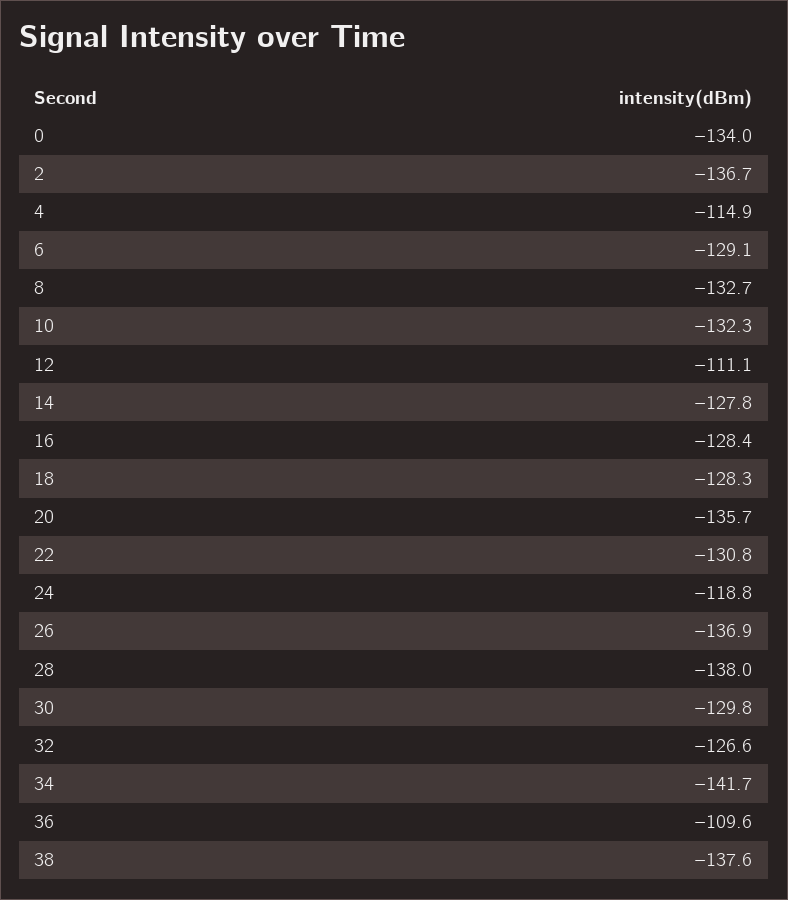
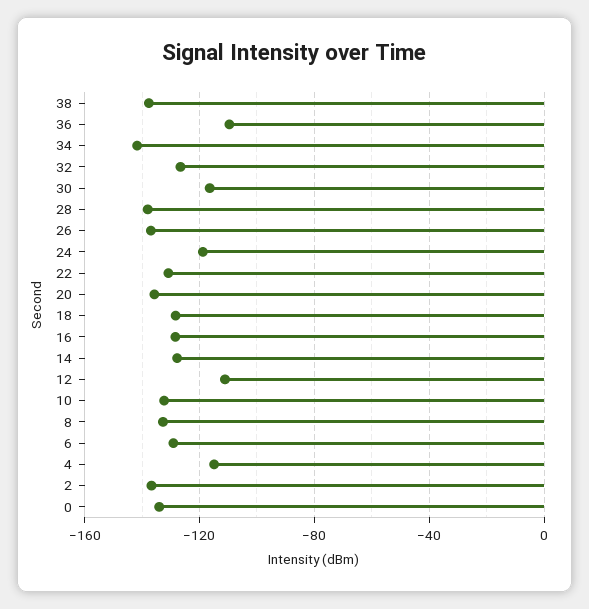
  {
    "0": -134,
    "2": -136.7,
    "4": -114.9,
    "6": -129.1,
    "8": -132.7,
    "10": -132.3,
    "12": -111.1,
    "14": -127.8,
    "16": -128.4,
    "18": -128.3,
    "20": -135.7,
    "22": -130.8,
    "24": -118.8,
    "26": -136.9,
    "28": -138,
-   "30": -129.8,
+   "30": -115,
    "32": -126.6,
    "34": -141.7,
    "36": -109.6,
    "38": -137.6
  }

